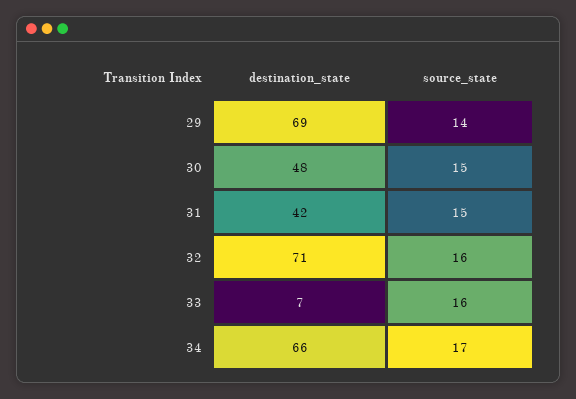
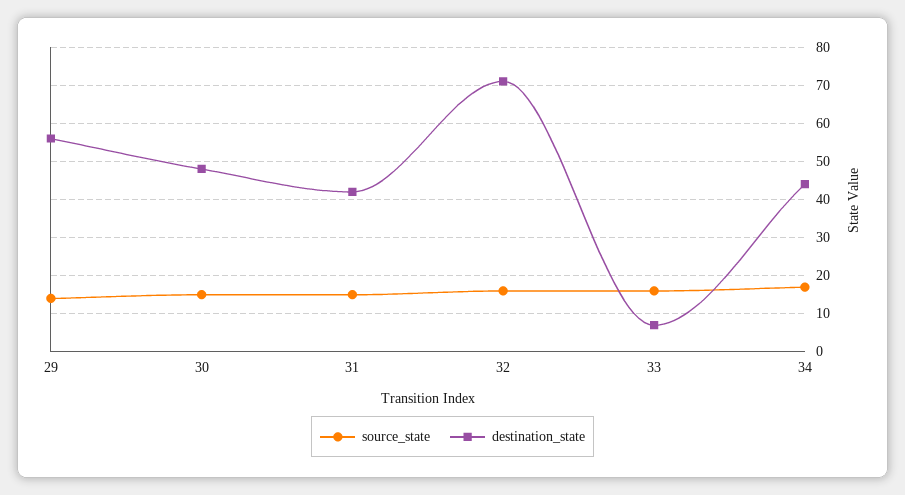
  {
    "destination_state": {
-     "29": 69,
+     "29": 55,
      "30": 48,
      "31": 42,
      "32": 71,
      "33": 7,
-     "34": 66
+     "34": 45
    },
    "source_state": {
      "29": 14,
      "30": 15,
      "31": 15,
      "32": 16,
      "33": 16,
      "34": 17
    }
  }

